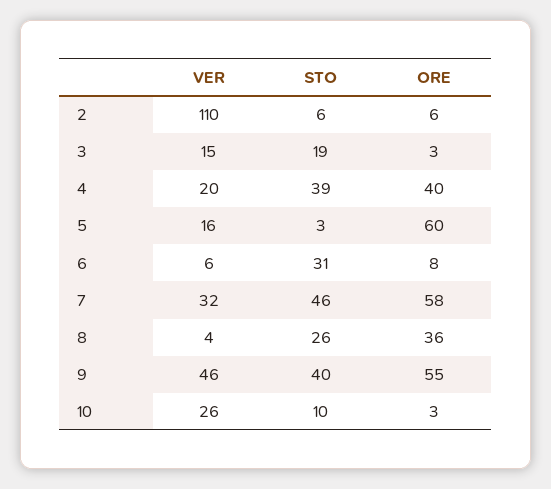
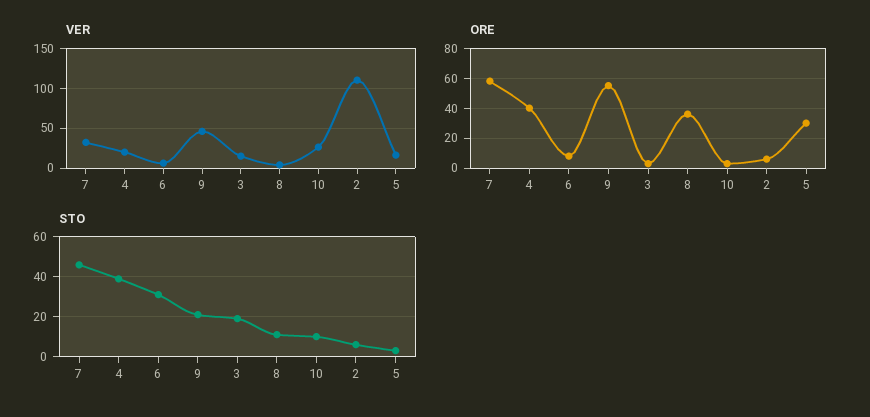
  {
    "VER": {
      "2": 110,
      "3": 15,
      "4": 20,
      "5": 16,
      "6": 6,
      "7": 32,
      "8": 4,
      "9": 46,
      "10": 26
    },
    "STO": {
      "2": 6,
      "3": 19,
      "4": 39,
      "5": 3,
      "6": 31,
      "7": 46,
-     "8": 26,
+     "8": 10,
-     "9": 40,
+     "9": 20,
      "10": 10
    },
    "ORE": {
      "2": 6,
      "3": 3,
      "4": 40,
-     "5": 60,
+     "5": 30,
      "6": 8,
      "7": 58,
      "8": 36,
      "9": 55,
      "10": 3
    }
  }

